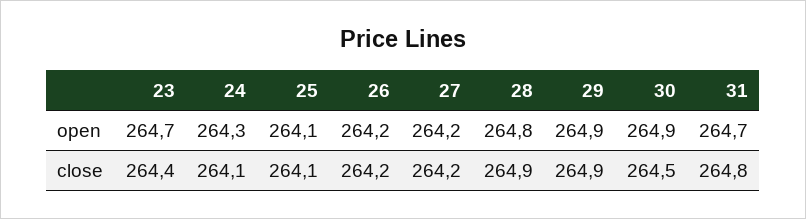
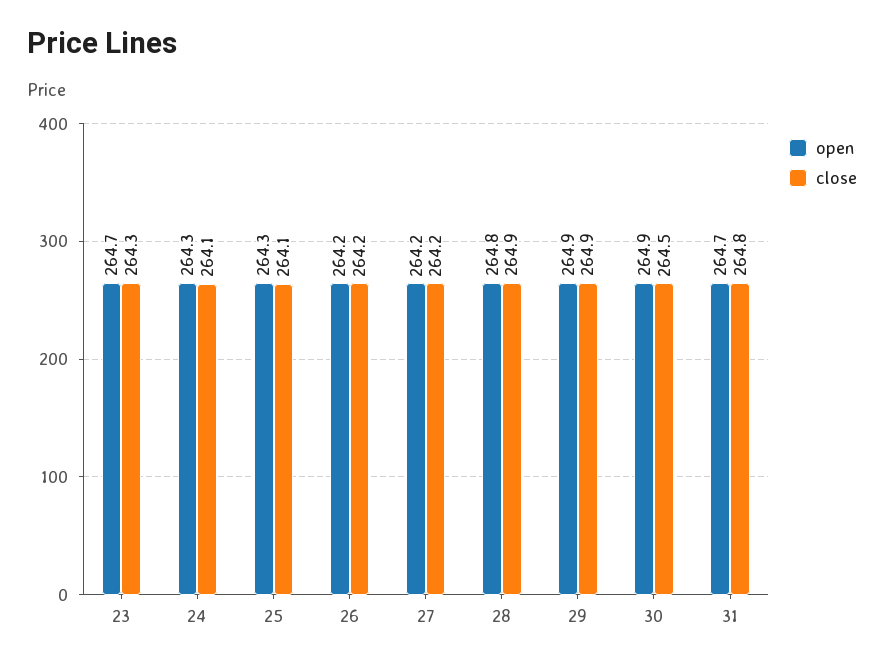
  {
    "open": {
      "23": 264.7,
      "24": 264.3,
-     "25": 264.1,
+     "25": 264.3,
      "26": 264.2,
      "27": 264.2,
      "28": 264.8,
      "29": 264.9,
      "30": 264.9,
      "31": 264.7
    },
    "close": {
-     "23": 264.4,
+     "23": 264.3,
      "24": 264.1,
      "25": 264.1,
      "26": 264.2,
      "27": 264.2,
      "28": 264.9,
      "29": 264.9,
      "30": 264.5,
      "31": 264.8
    }
  }

